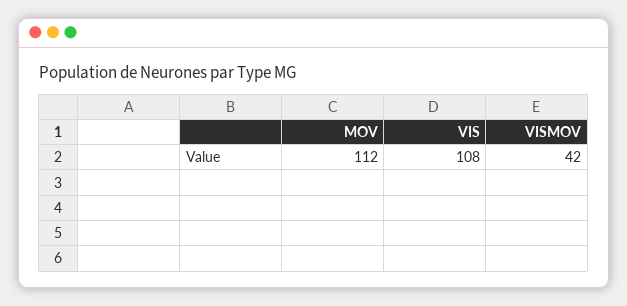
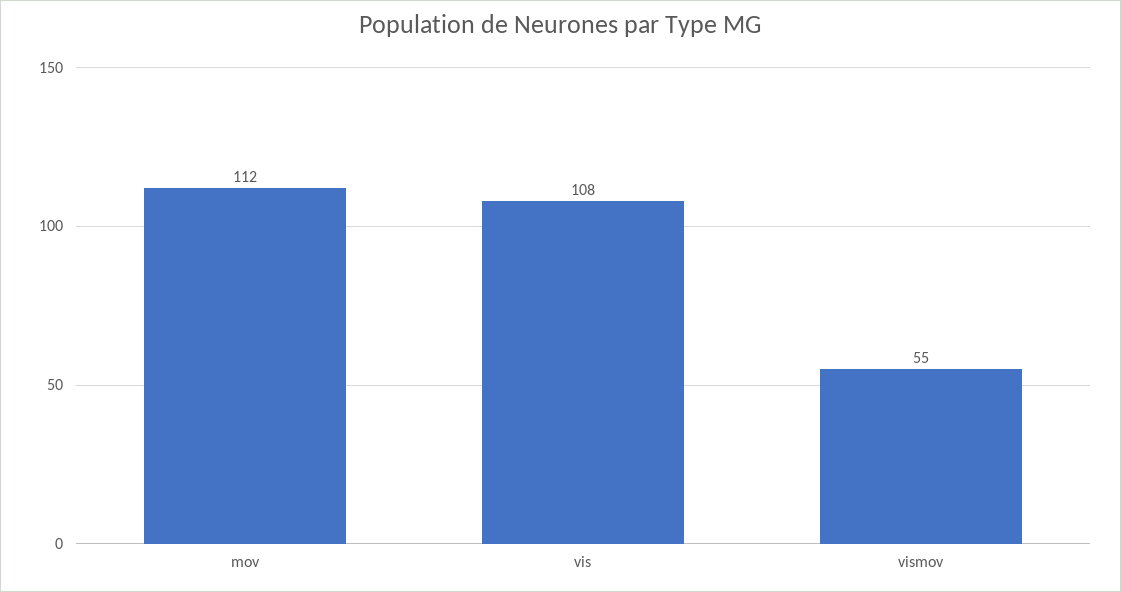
  {
    "MOV": 112,
    "VIS": 108,
-   "VISMOV": 42
+   "VISMOV": 55
  }

